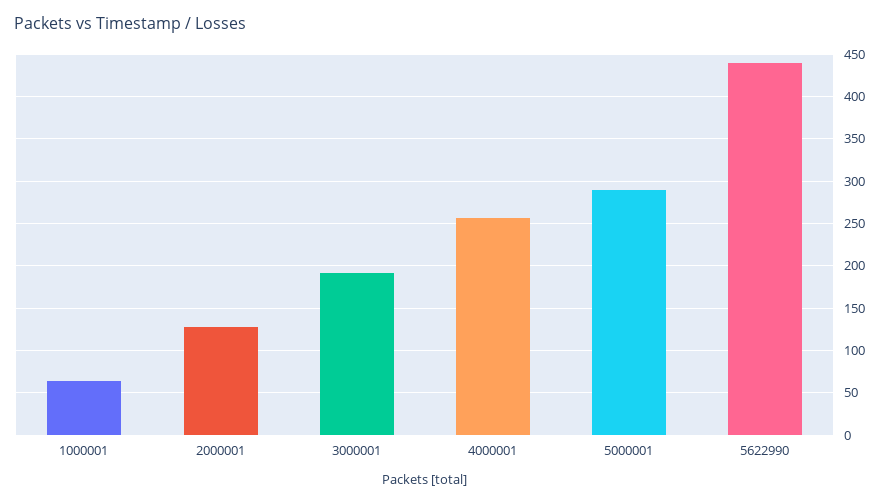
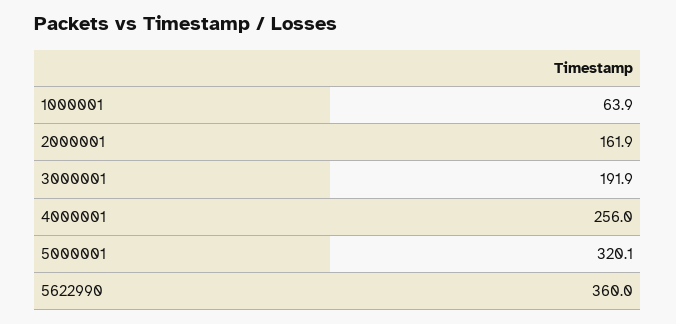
  {
    "1000001": 63.9,
-   "2000001": 130,
+   "2000001": 161.9,
    "3000001": 191.9,
    "4000001": 256,
-   "5000001": 290,
+   "5000001": 320.1,
-   "5622990": 440
+   "5622990": 360
  }

